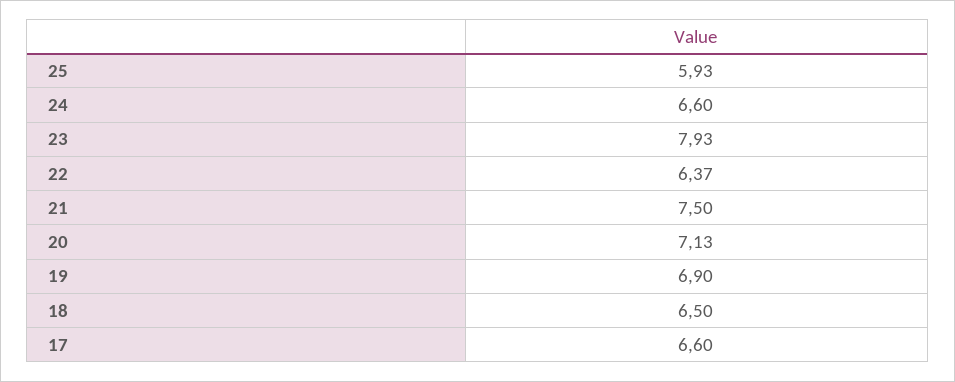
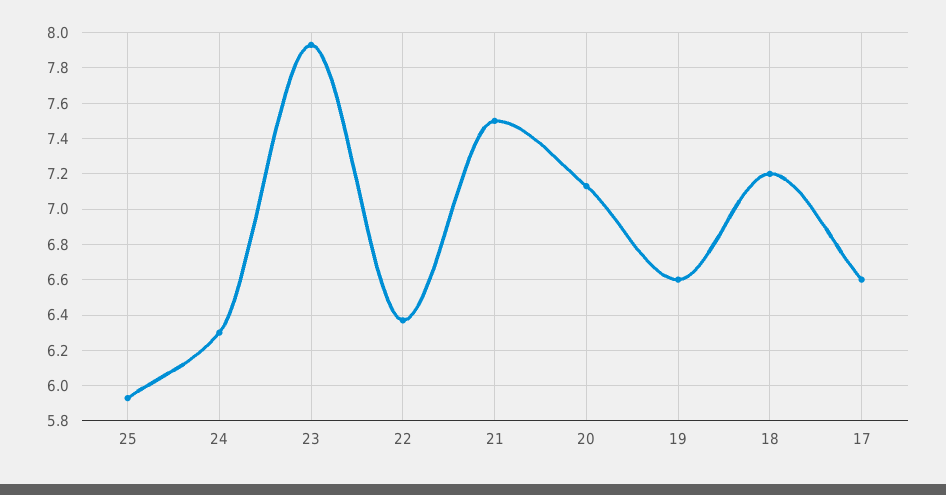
  {
    "25": 5.93,
-   "24": 6.6,
+   "24": 6.3,
    "23": 7.93,
    "22": 6.37,
    "21": 7.5,
    "20": 7.13,
-   "19": 6.9,
+   "19": 6.6,
-   "18": 6.5,
+   "18": 7.2,
    "17": 6.6
  }

